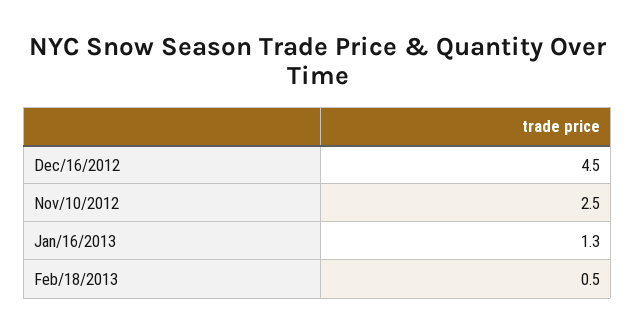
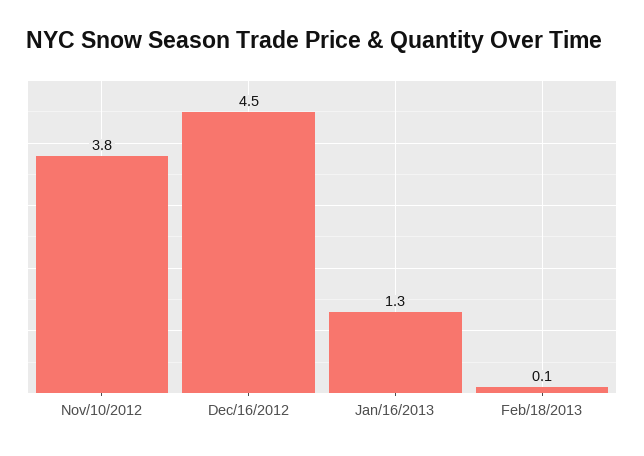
  {
    "Dec/16/2012": 4.5,
-   "Nov/10/2012": 2.5,
+   "Nov/10/2012": 3.8,
    "Jan/16/2013": 1.3,
-   "Feb/18/2013": 0.5
+   "Feb/18/2013": 0.1
  }

